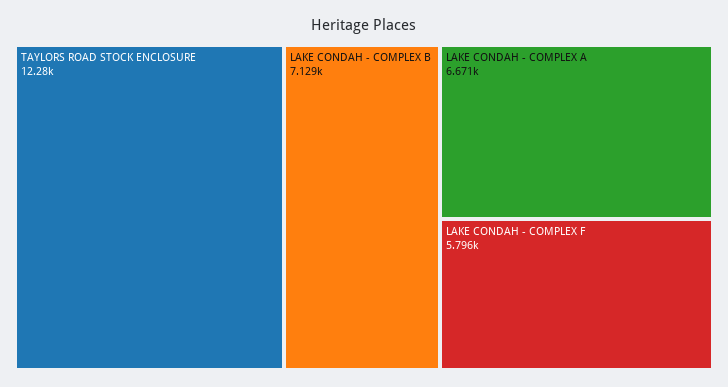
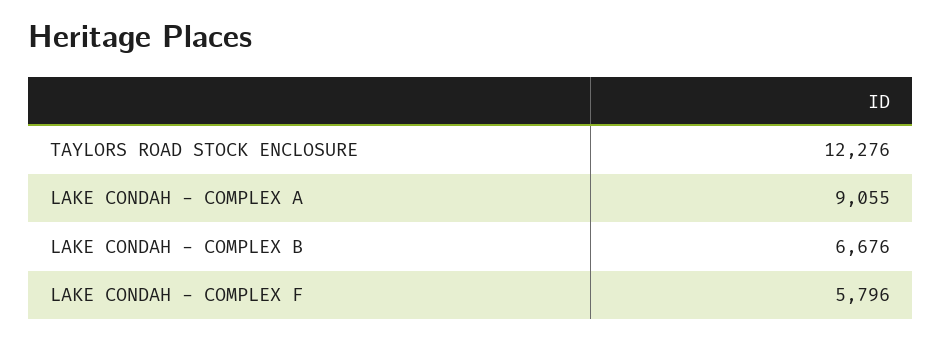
  {
    "TAYLORS ROAD STOCK ENCLOSURE": 12276,
-   "LAKE CONDAH - COMPLEX B": 7129,
+   "LAKE CONDAH - COMPLEX B": 6676,
-   "LAKE CONDAH - COMPLEX A": 6671,
+   "LAKE CONDAH - COMPLEX A": 9055,
    "LAKE CONDAH - COMPLEX F": 5796
  }

